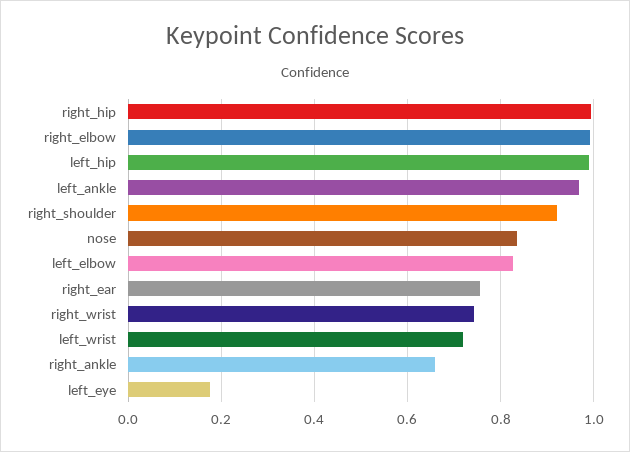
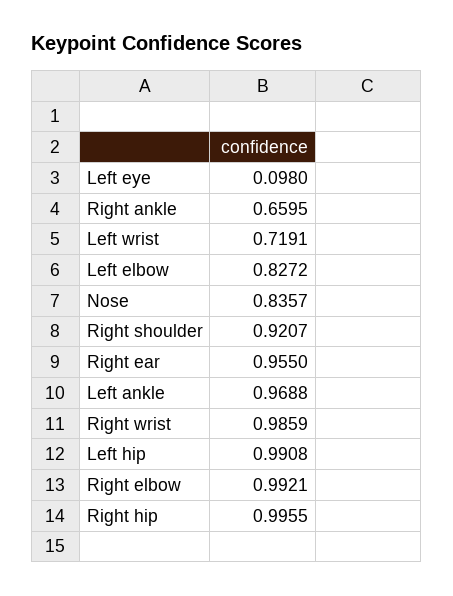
  {
    "right_hip": 0.9955,
    "right_elbow": 0.9921,
    "left_hip": 0.9908,
    "left_ankle": 0.9688,
    "right_shoulder": 0.9207,
    "nose": 0.8357,
    "left_elbow": 0.8272,
-   "right_ear": 0.76,
+   "right_ear": 0.955,
-   "right_wrist": 0.74,
+   "right_wrist": 0.9859,
    "left_wrist": 0.7191,
    "right_ankle": 0.6595,
-   "left_eye": 0.18
+   "left_eye": 0.098
  }

